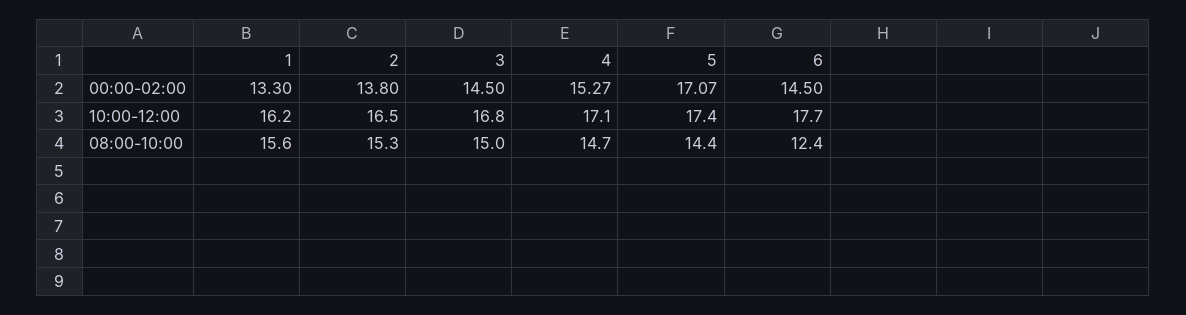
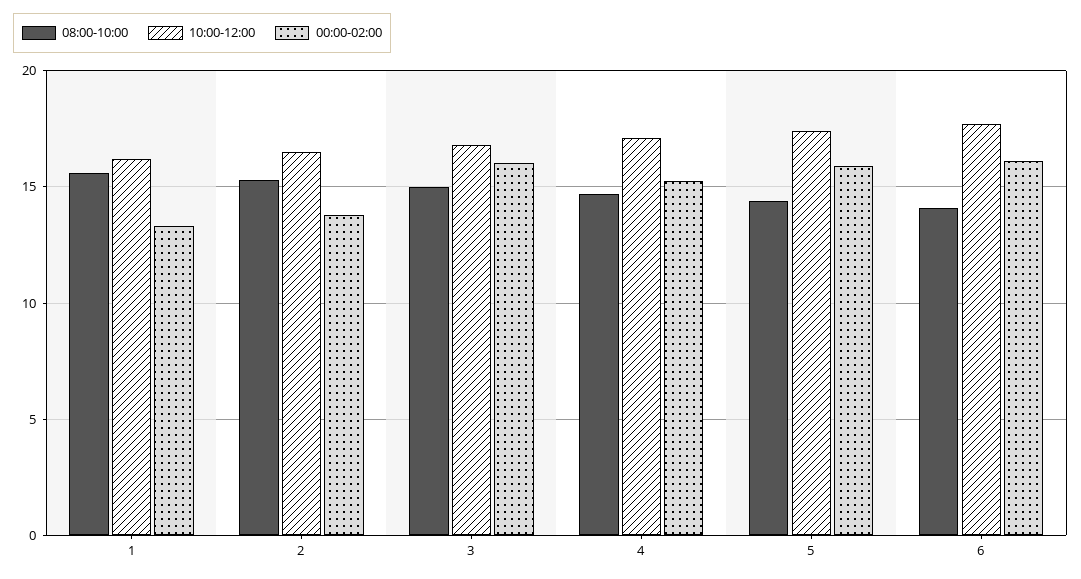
  {
    "00:00-02:00": {
      "1": 13.3,
      "2": 13.8,
-     "3": 14.5,
+     "3": 16,
      "4": 15.27,
-     "5": 17.07,
+     "5": 16,
-     "6": 14.5
+     "6": 16
    },
    "10:00-12:00": {
      "1": 16.2,
      "2": 16.5,
      "3": 16.8,
      "4": 17.1,
      "5": 17.4,
      "6": 17.7
    },
    "08:00-10:00": {
      "1": 15.6,
      "2": 15.3,
      "3": 15,
      "4": 14.7,
      "5": 14.4,
-     "6": 12.4
+     "6": 14
    }
  }

